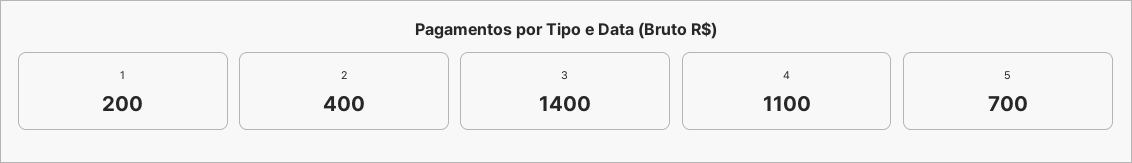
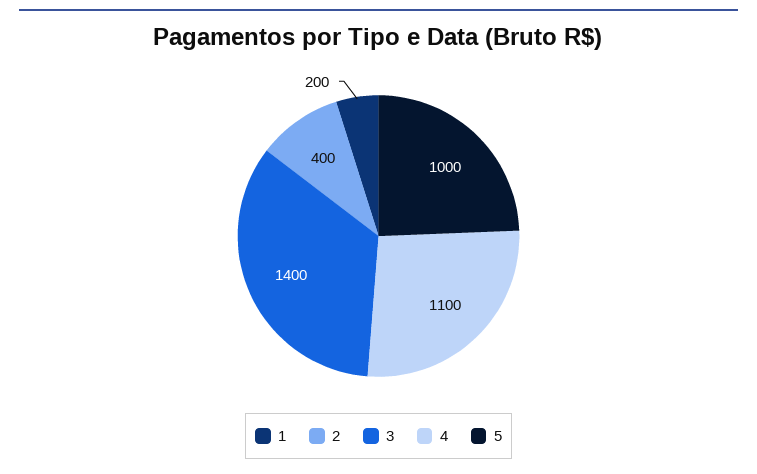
  {
    "1": 200,
    "2": 400,
    "3": 1400,
    "4": 1100,
-   "5": 700
+   "5": 1000
  }

